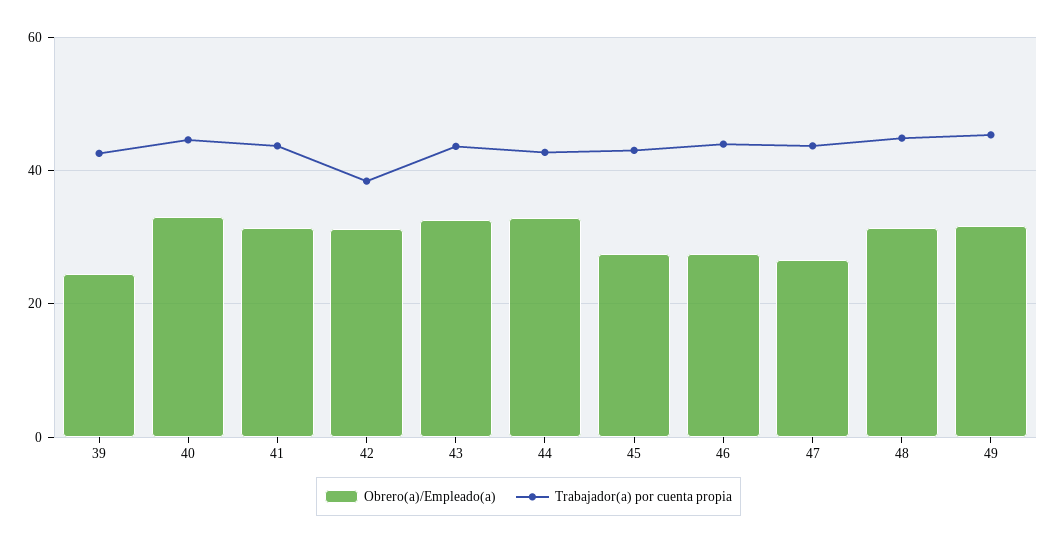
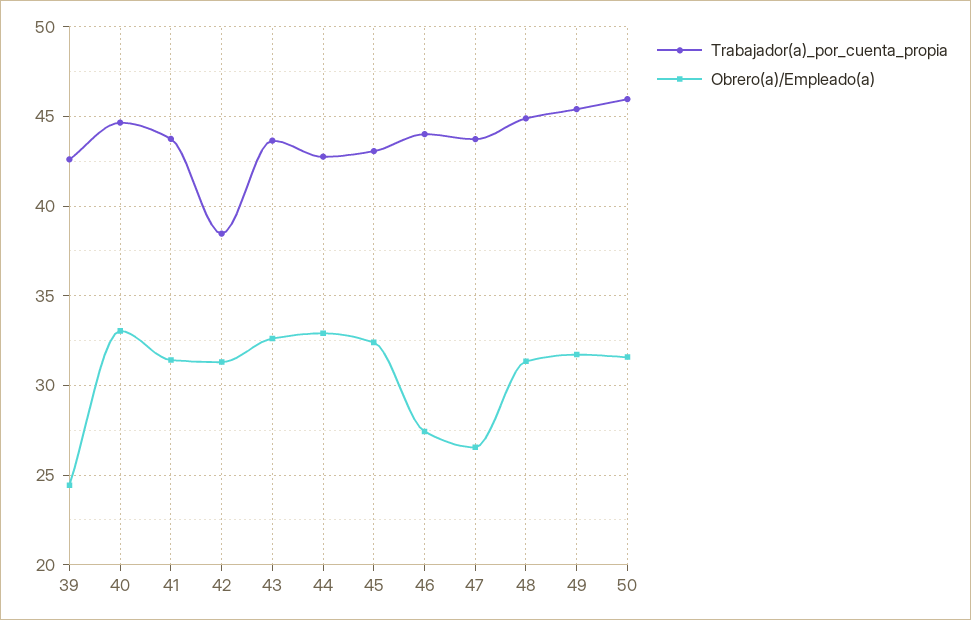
  {
    "Obrero(a)/Empleado(a)": {
      "39": 24.5,
      "40": 33,
      "41": 31.5,
      "42": 31.5,
      "43": 32.5,
      "44": 33,
-     "45": 28,
+     "45": 32.5,
      "46": 27.5,
      "47": 26.5,
      "48": 31.5,
-     "49": 31.5
+     "49": 31.5,
+     "50": 31.5
    },
    "Trabajador(a) por cuenta propia": {
      "39": 42.5,
      "40": 44.5,
      "41": 43.5,
      "42": 38.5,
      "43": 43.5,
      "44": 43,
      "45": 43,
      "46": 44,
      "47": 43.5,
      "48": 45,
-     "49": 45.5
+     "49": 45.5,
+     "50": 46
    }
  }

